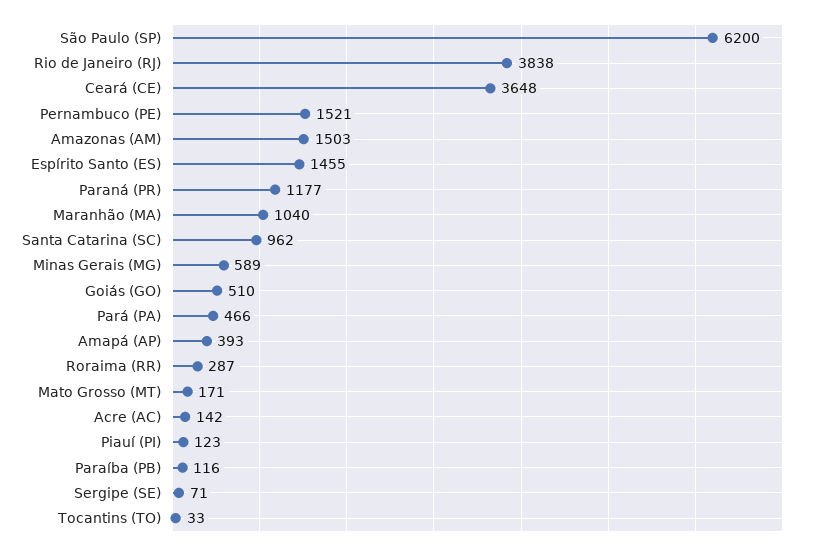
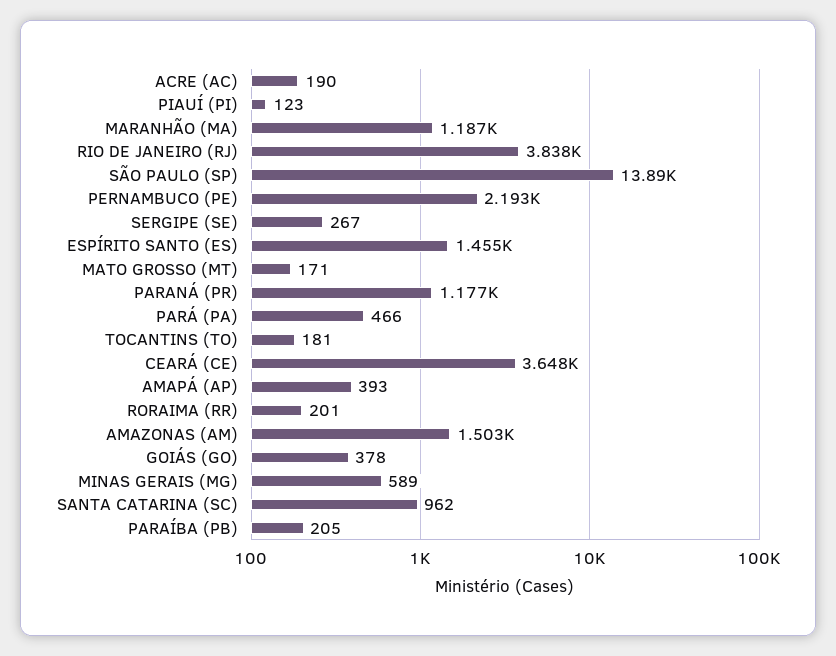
  {
-   "São Paulo (SP)": 6200,
+   "São Paulo (SP)": 13890,
    "Rio de Janeiro (RJ)": 3838,
    "Ceará (CE)": 3648,
-   "Pernambuco (PE)": 1521,
+   "Pernambuco (PE)": 2193,
    "Amazonas (AM)": 1503,
    "Espírito Santo (ES)": 1455,
    "Paraná (PR)": 1177,
-   "Maranhão (MA)": 1040,
+   "Maranhão (MA)": 1187,
    "Santa Catarina (SC)": 962,
    "Minas Gerais (MG)": 589,
-   "Goiás (GO)": 510,
+   "Goiás (GO)": 378,
    "Pará (PA)": 466,
    "Amapá (AP)": 393,
-   "Roraima (RR)": 287,
+   "Roraima (RR)": 201,
    "Mato Grosso (MT)": 171,
-   "Acre (AC)": 142,
+   "Acre (AC)": 190,
    "Piauí (PI)": 123,
-   "Paraíba (PB)": 116,
+   "Paraíba (PB)": 205,
-   "Sergipe (SE)": 71,
+   "Sergipe (SE)": 267,
-   "Tocantins (TO)": 33
+   "Tocantins (TO)": 181
  }

